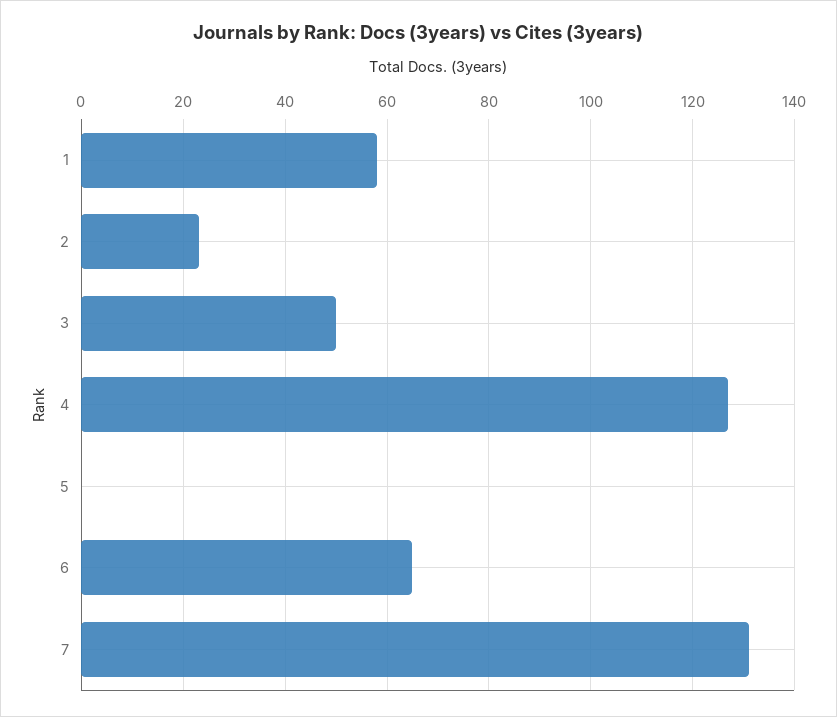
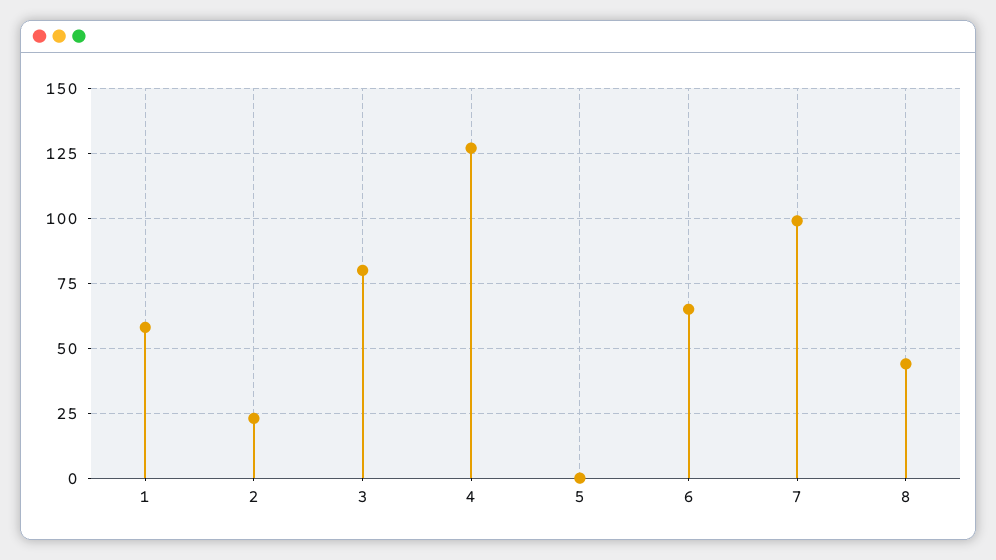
  {
    "1": 60,
    "2": 25,
-   "3": 50,
+   "3": 80,
    "4": 125,
    "5": 0,
    "6": 65,
-   "7": 130
+   "7": 100,
+   "8": 45
  }

